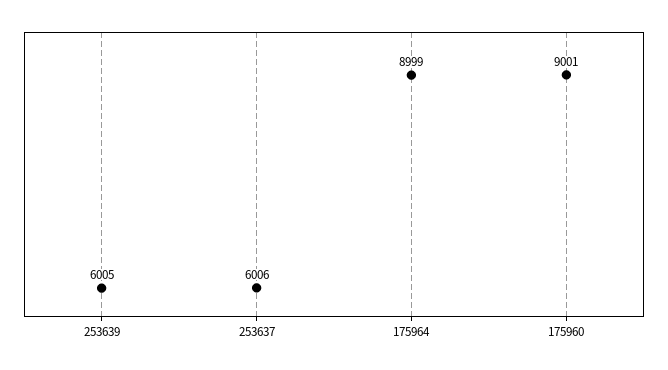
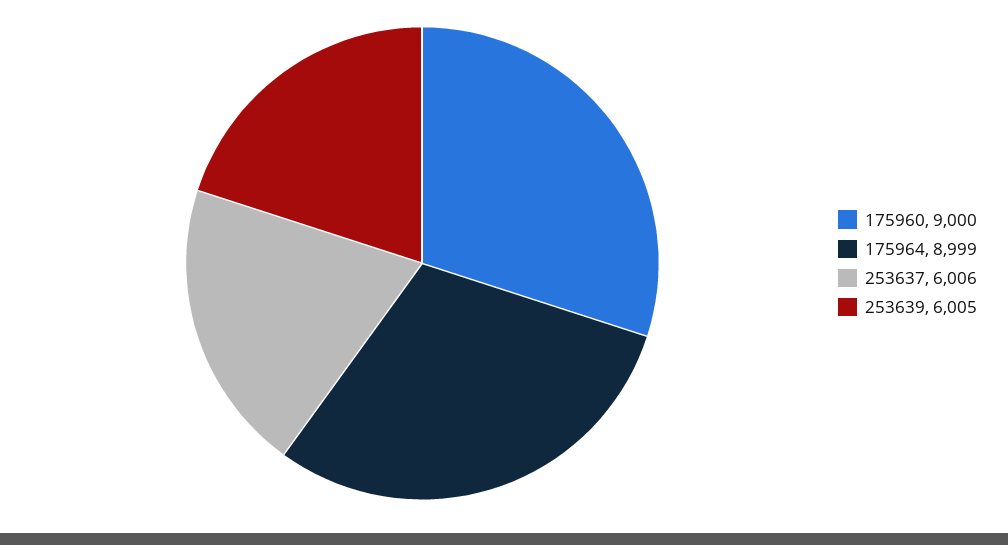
  {
    "253639": 6005,
    "253637": 6006,
    "175964": 8999,
-   "175960": 9001
+   "175960": 9000
  }

